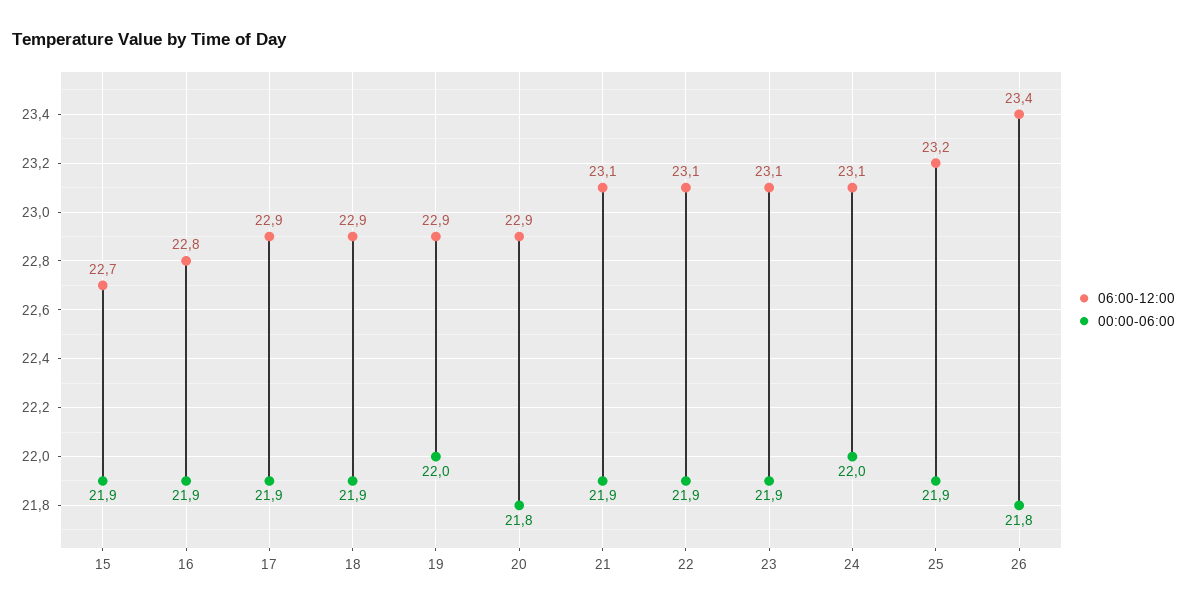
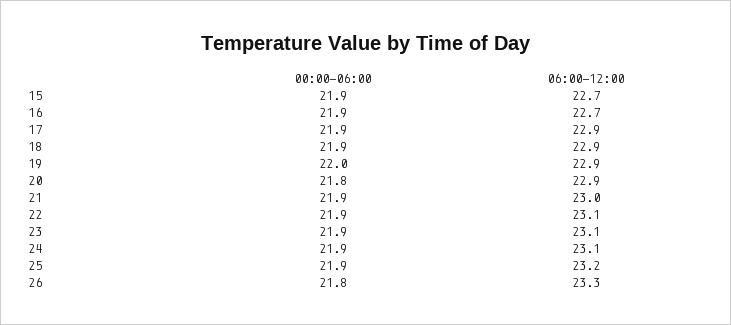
  {
    "06:00-12:00": {
      "15": 22.7,
-     "16": 22.8,
+     "16": 22.7,
      "17": 22.9,
      "18": 22.9,
      "19": 22.9,
      "20": 22.9,
-     "21": 23.1,
+     "21": 23,
      "22": 23.1,
      "23": 23.1,
      "24": 23.1,
      "25": 23.2,
-     "26": 23.4
+     "26": 23.3
    },
    "00:00-06:00": {
      "15": 21.9,
      "16": 21.9,
      "17": 21.9,
      "18": 21.9,
      "19": 22,
      "20": 21.8,
      "21": 21.9,
      "22": 21.9,
      "23": 21.9,
-     "24": 22,
+     "24": 21.9,
      "25": 21.9,
      "26": 21.8
    }
  }

